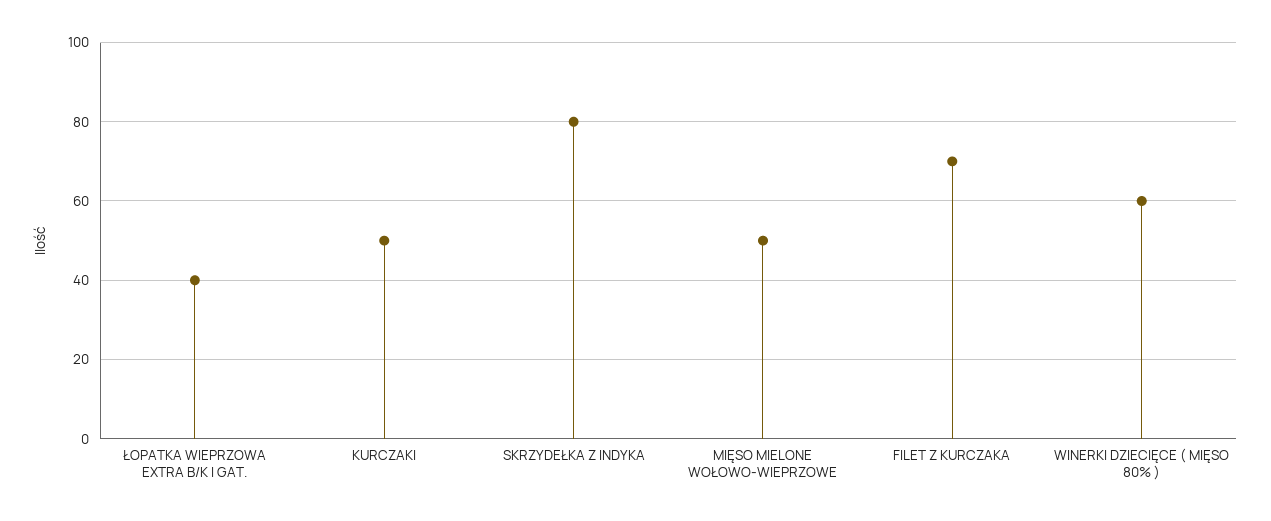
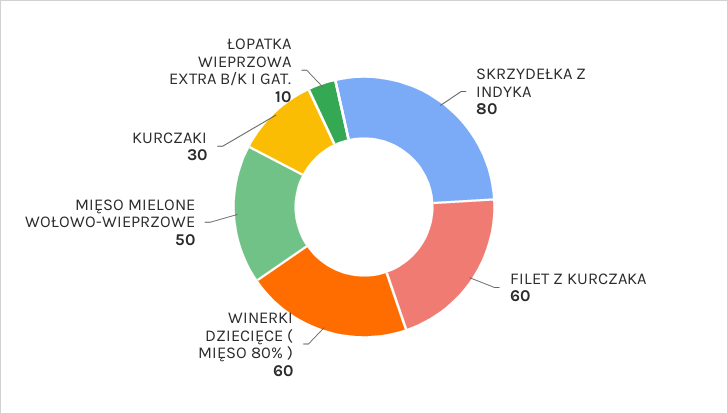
  {
-   "ŁOPATKA WIEPRZOWA EXTRA B/K I GAT.": 40,
+   "ŁOPATKA WIEPRZOWA EXTRA B/K I GAT.": 10,
-   "KURCZAKI": 50,
+   "KURCZAKI": 30,
    "SKRZYDEŁKA Z INDYKA": 80,
    "MIĘSO MIELONE WOŁOWO-WIEPRZOWE": 50,
-   "FILET Z KURCZAKA": 70,
+   "FILET Z KURCZAKA": 60,
    "WINERKI DZIECIĘCE ( MIĘSO 80% )": 60
  }

